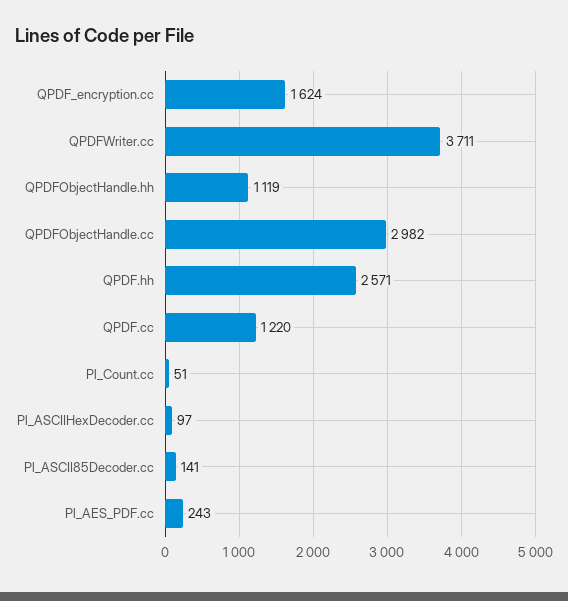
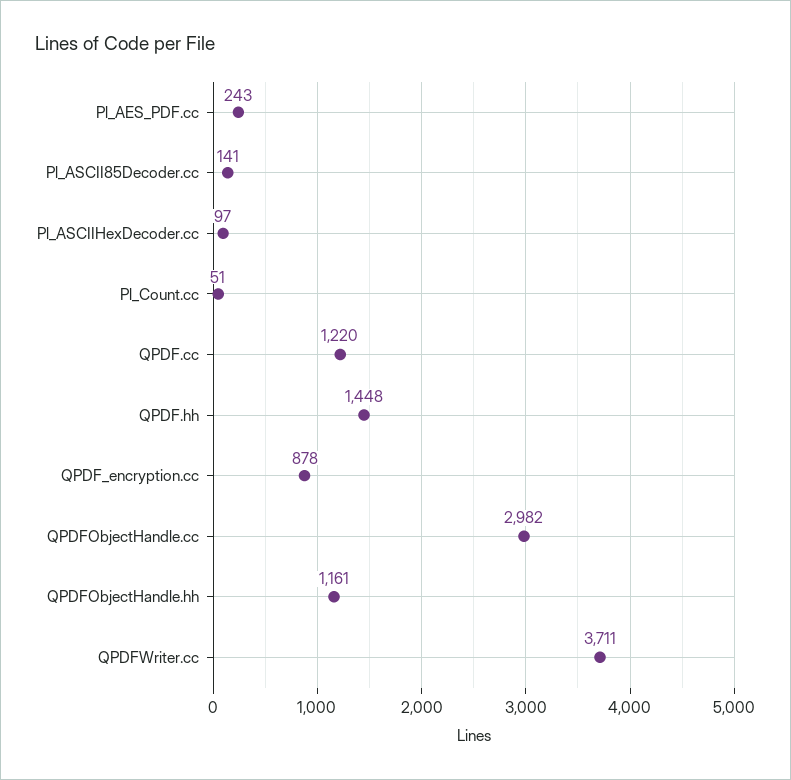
  {
-   "QPDF_encryption.cc": 1624,
+   "QPDF_encryption.cc": 878,
    "QPDFWriter.cc": 3711,
-   "QPDFObjectHandle.hh": 1119,
+   "QPDFObjectHandle.hh": 1161,
    "QPDFObjectHandle.cc": 2982,
-   "QPDF.hh": 2571,
+   "QPDF.hh": 1448,
    "QPDF.cc": 1220,
    "Pl_Count.cc": 51,
    "Pl_ASCIIHexDecoder.cc": 97,
    "Pl_ASCII85Decoder.cc": 141,
    "Pl_AES_PDF.cc": 243
  }

